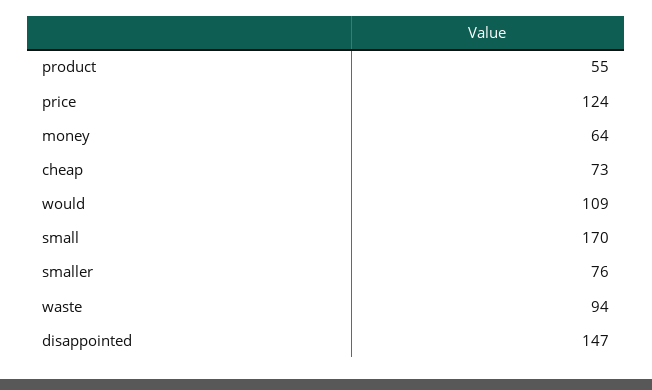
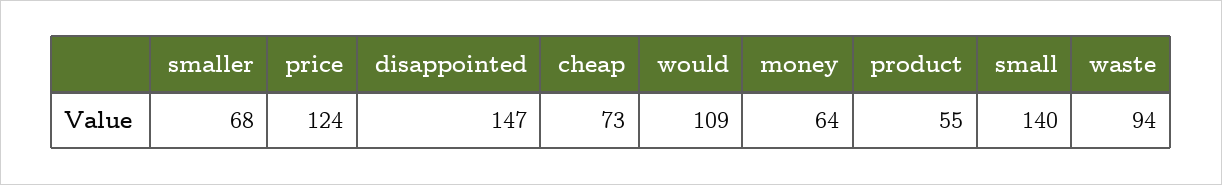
  {
    "product": 55,
    "price": 124,
    "money": 64,
    "cheap": 73,
    "would": 109,
-   "small": 170,
+   "small": 140,
-   "smaller": 76,
+   "smaller": 68,
    "waste": 94,
    "disappointed": 147
  }

